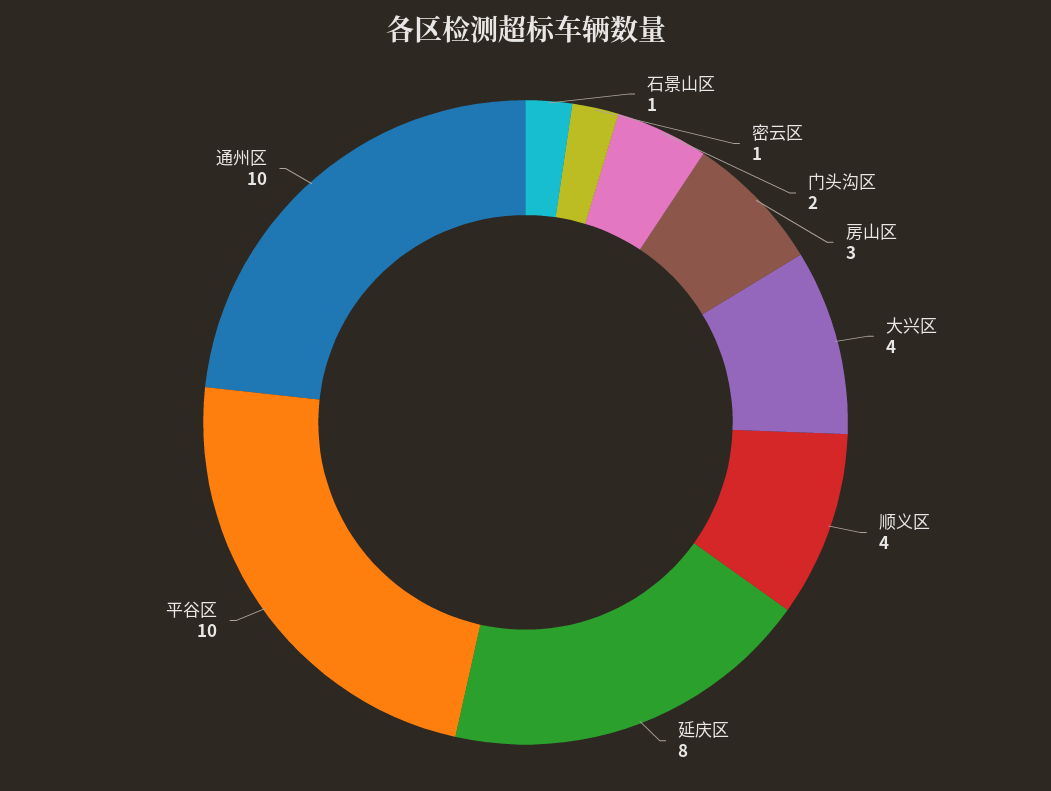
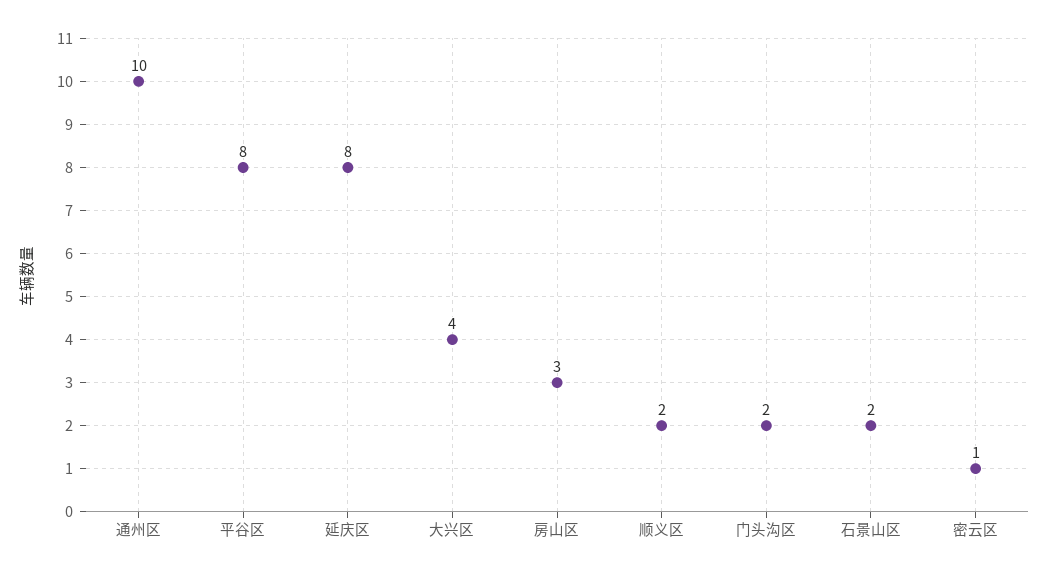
  {
-   "石景山区": 1,
+   "石景山区": 2,
    "密云区": 1,
    "门头沟区": 2,
    "房山区": 3,
    "大兴区": 4,
-   "顺义区": 4,
+   "顺义区": 2,
    "延庆区": 8,
-   "平谷区": 10,
+   "平谷区": 8,
    "通州区": 10
  }

